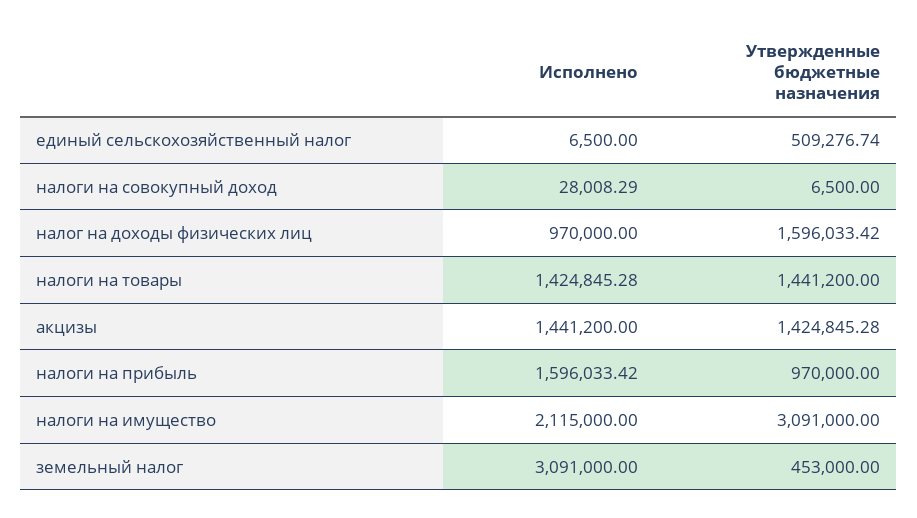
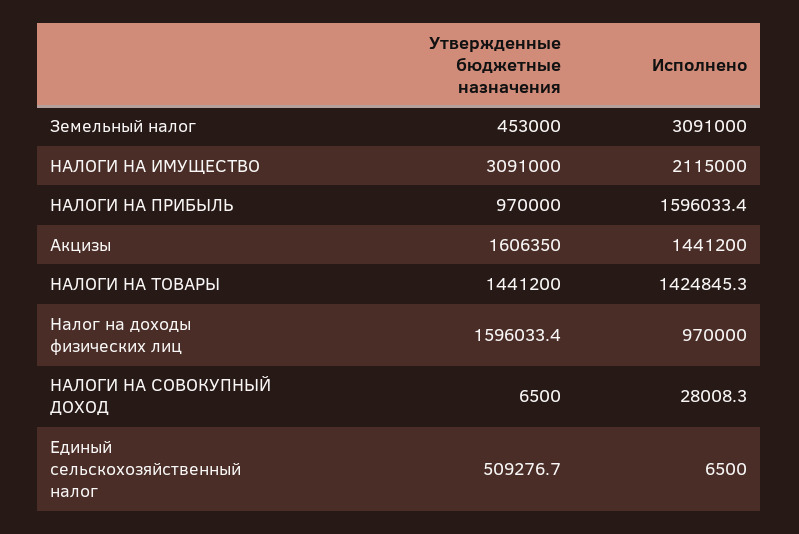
  {
    "Исполнено": {
      "единый сельскохозяйственный налог": 6500,
      "налоги на совокупный доход": 28008.29,
      "налог на доходы физических лиц": 970000,
      "налоги на товары": 1424845.28,
      "акцизы": 1441200,
      "налоги на прибыль": 1596033.42,
      "налоги на имущество": 2115000,
      "земельный налог": 3091000
    },
    "Утвержденные бюджетные назначения": {
      "единый сельскохозяйственный налог": 509276.74,
      "налоги на совокупный доход": 6500,
      "налог на доходы физических лиц": 1596033.42,
      "налоги на товары": 1441200,
-     "акцизы": 1424845.28,
+     "акцизы": 1606350,
      "налоги на прибыль": 970000,
      "налоги на имущество": 3091000,
      "земельный налог": 453000
    }
  }

